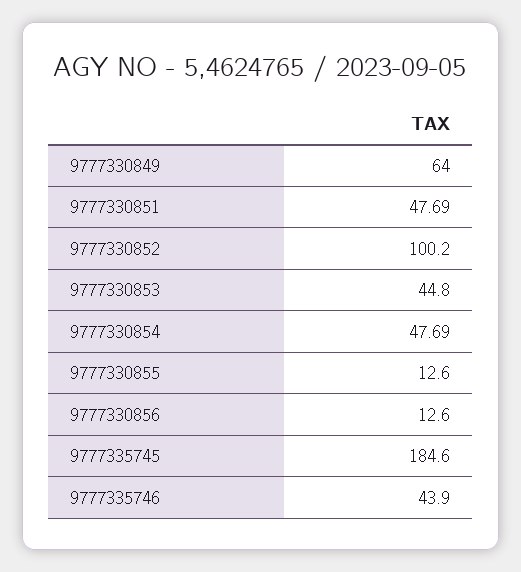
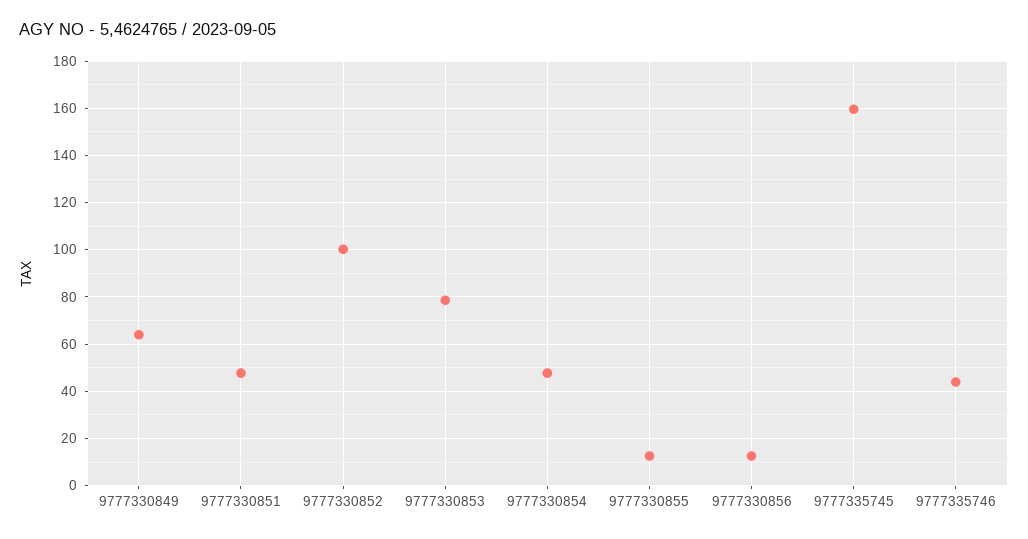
  {
    "9777330849": 64,
    "9777330851": 47.69,
    "9777330852": 100.2,
-   "9777330853": 44.8,
+   "9777330853": 80,
    "9777330854": 47.69,
    "9777330855": 12.6,
    "9777330856": 12.6,
-   "9777335745": 184.6,
+   "9777335745": 160,
    "9777335746": 43.9
  }

